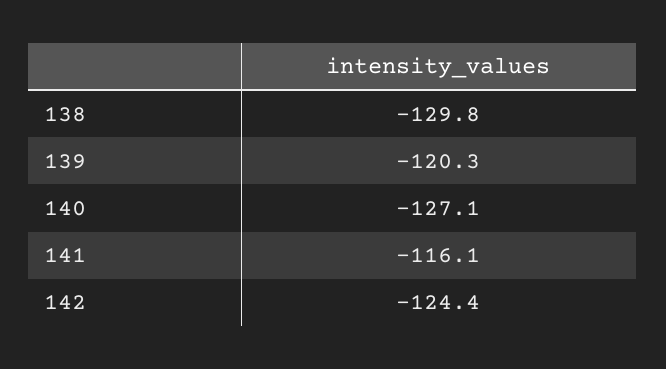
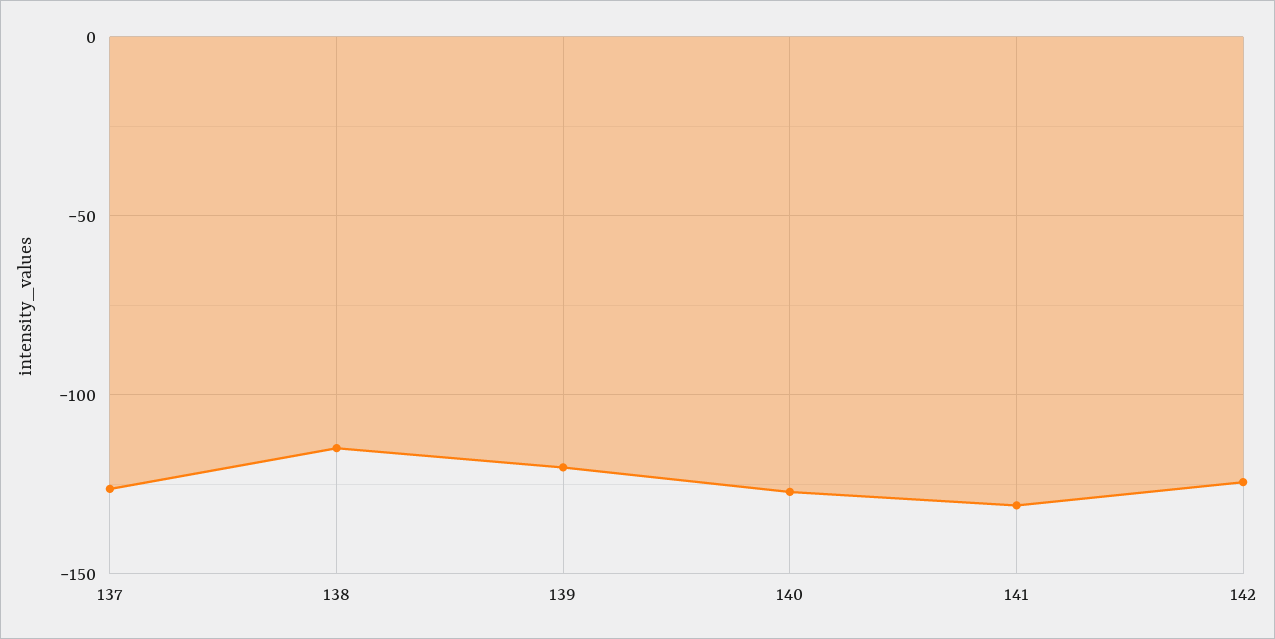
  {
-   "138": -129.8,
+   "138": -115,
    "139": -120.3,
    "140": -127.1,
-   "141": -116.1,
+   "141": -130,
-   "142": -124.4
+   "142": -124.4,
+   "137": -125
  }

